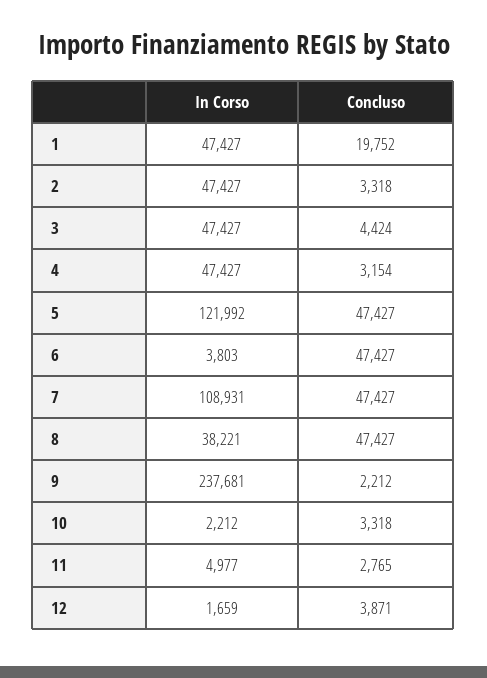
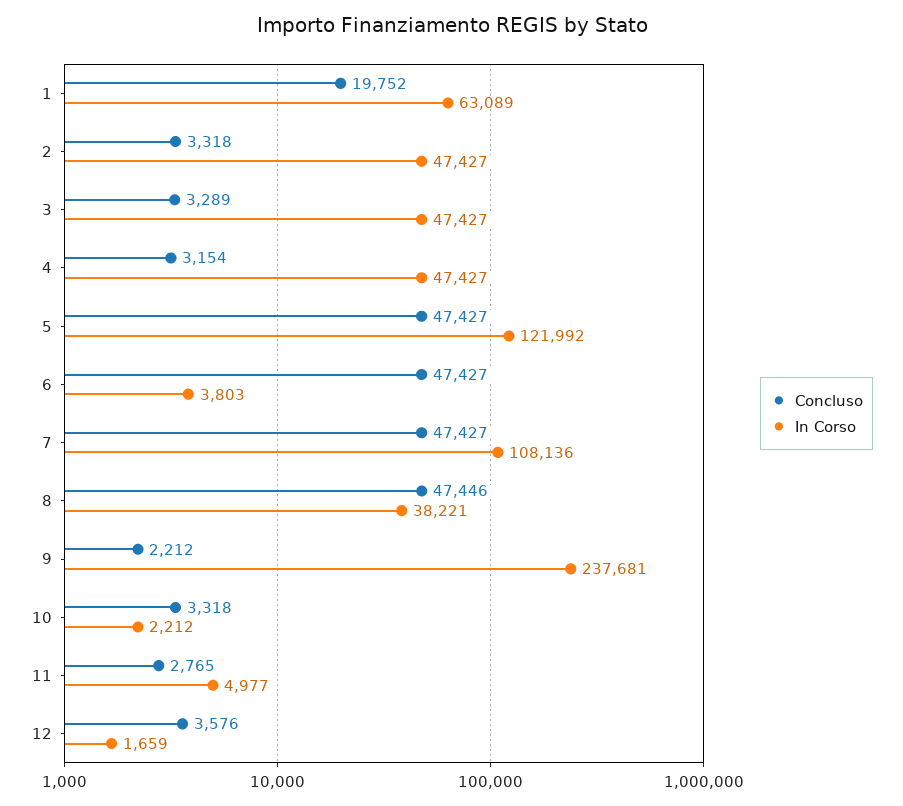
  {
    "In Corso": {
-     "1": 47427,
+     "1": 63089,
      "2": 47427,
      "3": 47427,
      "4": 47427,
      "5": 121992,
      "6": 3803,
-     "7": 108931,
+     "7": 108136,
      "8": 38221,
      "9": 237681,
      "10": 2212,
      "11": 4977,
      "12": 1659
    },
    "Concluso": {
      "1": 19752,
      "2": 3318,
-     "3": 4424,
+     "3": 3289,
      "4": 3154,
      "5": 47427,
      "6": 47427,
      "7": 47427,
-     "8": 47427,
+     "8": 47446,
      "9": 2212,
      "10": 3318,
      "11": 2765,
-     "12": 3871
+     "12": 3576
    }
  }

